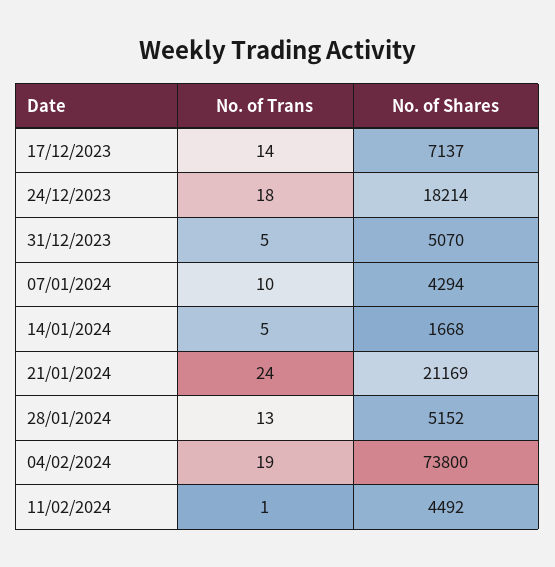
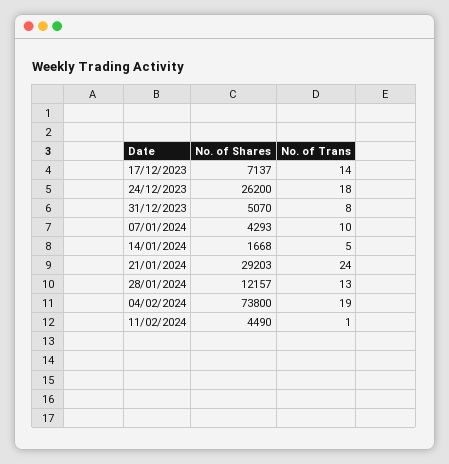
  {
    "No. of Trans": {
      "17/12/2023": 14,
      "24/12/2023": 18,
-     "31/12/2023": 5,
+     "31/12/2023": 8,
      "07/01/2024": 10,
      "14/01/2024": 5,
      "21/01/2024": 24,
      "28/01/2024": 13,
      "04/02/2024": 19,
      "11/02/2024": 1
    },
    "No. of Shares": {
      "17/12/2023": 7137,
-     "24/12/2023": 18214,
+     "24/12/2023": 26200,
      "31/12/2023": 5070,
-     "07/01/2024": 4294,
+     "07/01/2024": 4293,
      "14/01/2024": 1668,
-     "21/01/2024": 21169,
+     "21/01/2024": 29203,
-     "28/01/2024": 5152,
+     "28/01/2024": 12157,
      "04/02/2024": 73800,
-     "11/02/2024": 4492
+     "11/02/2024": 4490
    }
  }

